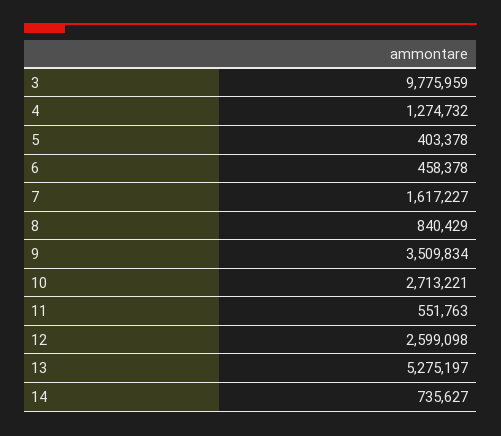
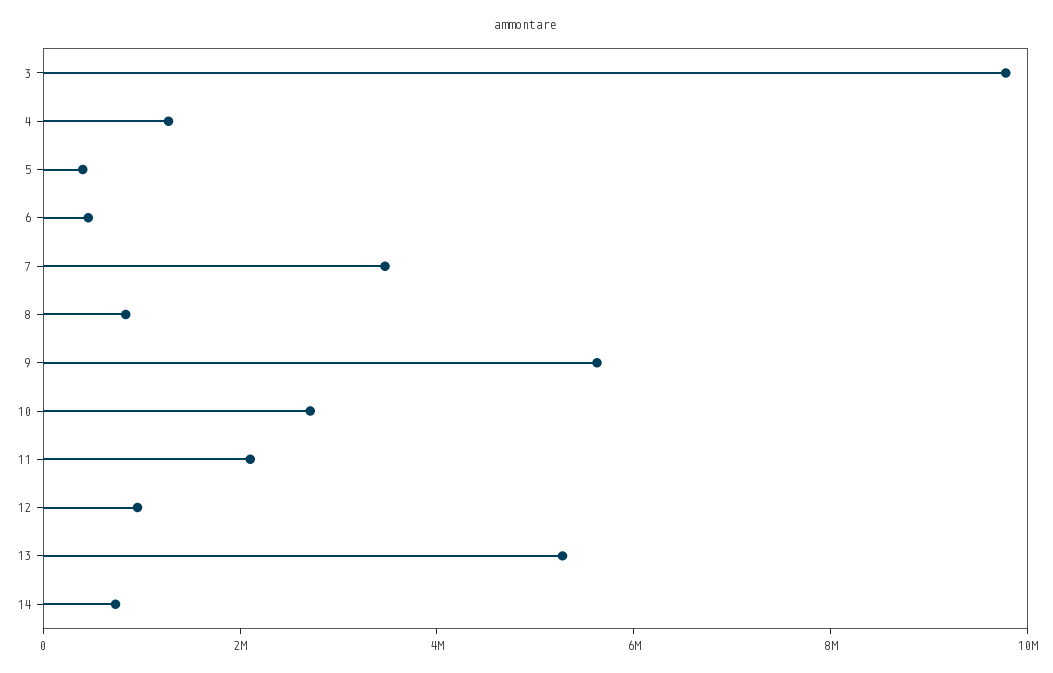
  {
    "3": 9775959,
    "4": 1274732,
    "5": 403378,
    "6": 458378,
-   "7": 1617227,
+   "7": 3500000,
    "8": 840429,
-   "9": 3509834,
+   "9": 5500000,
    "10": 2713221,
-   "11": 551763,
+   "11": 2000000,
-   "12": 2599098,
+   "12": 1000000,
    "13": 5275197,
    "14": 735627
  }

